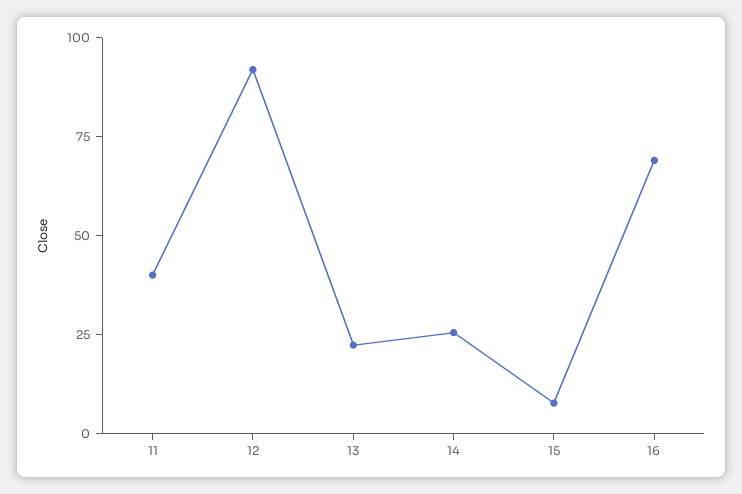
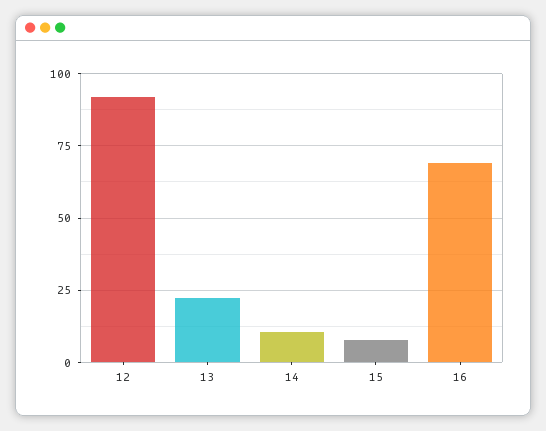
  {
-   "11": 40,
    "12": 92.5,
    "13": 22.5,
-   "14": 25,
+   "14": 10,
    "15": 7.5,
    "16": 70
  }

